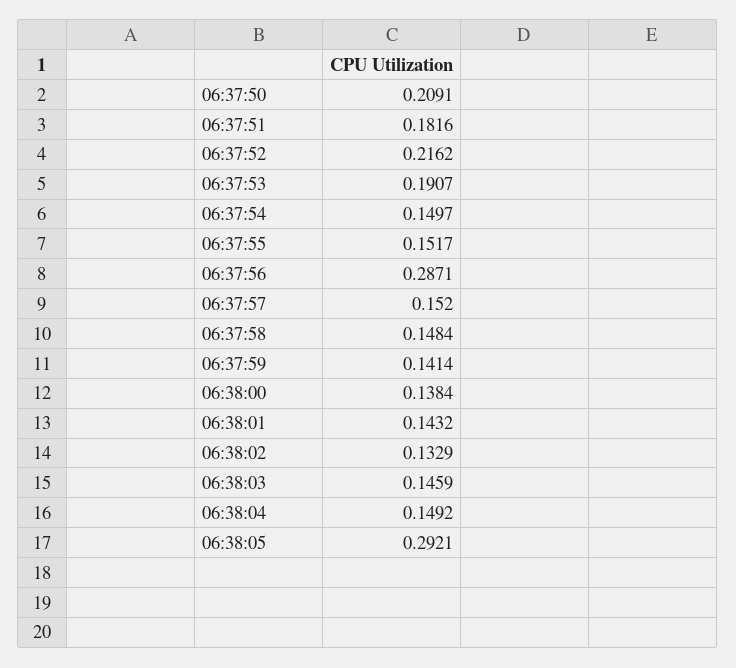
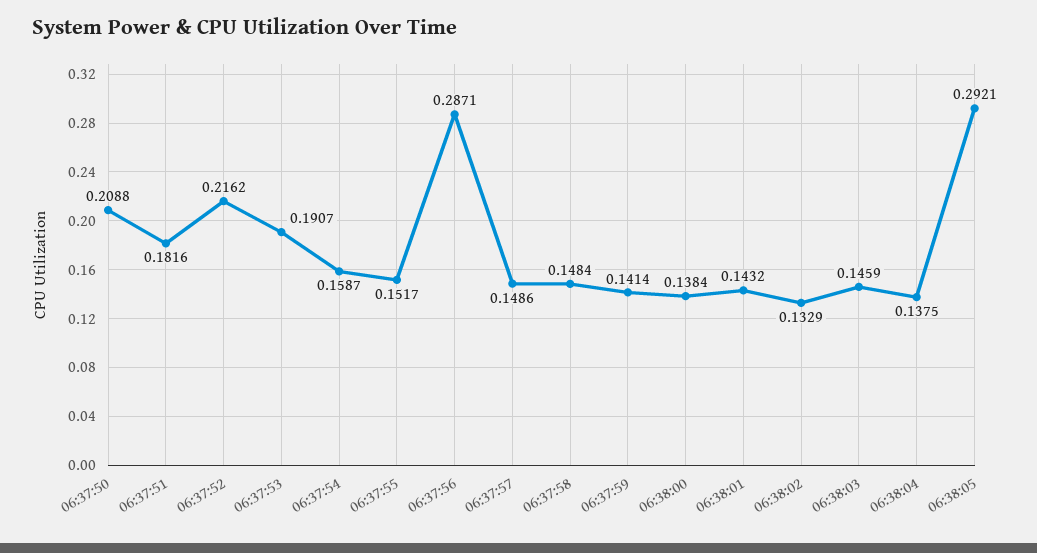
  {
-   "06:37:50": 0.2091,
+   "06:37:50": 0.2088,
    "06:37:51": 0.1816,
    "06:37:52": 0.2162,
    "06:37:53": 0.1907,
-   "06:37:54": 0.1497,
+   "06:37:54": 0.1587,
    "06:37:55": 0.1517,
    "06:37:56": 0.2871,
-   "06:37:57": 0.152,
+   "06:37:57": 0.1486,
    "06:37:58": 0.1484,
    "06:37:59": 0.1414,
    "06:38:00": 0.1384,
    "06:38:01": 0.1432,
    "06:38:02": 0.1329,
    "06:38:03": 0.1459,
-   "06:38:04": 0.1492,
+   "06:38:04": 0.1375,
    "06:38:05": 0.2921
  }

